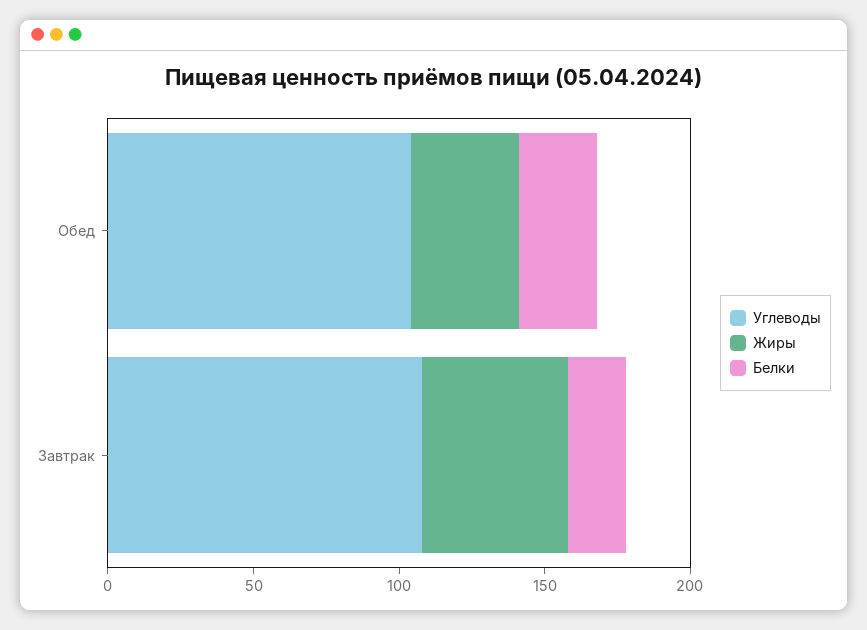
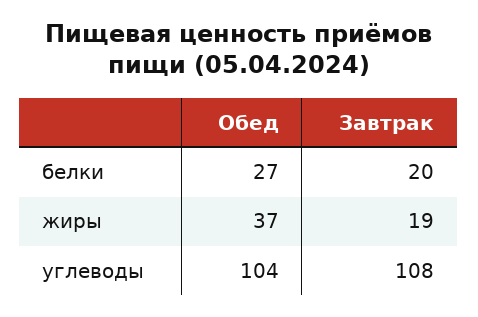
  {
    "Углеводы": {
      "Обед": 104,
      "Завтрак": 108
    },
    "Жиры": {
      "Обед": 37,
-     "Завтрак": 50
+     "Завтрак": 19
    },
    "Белки": {
      "Обед": 27,
      "Завтрак": 20
    }
  }

